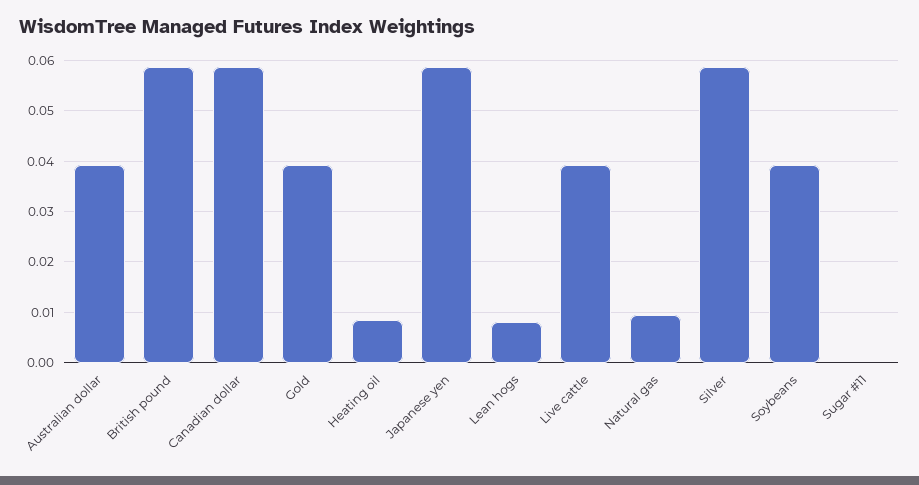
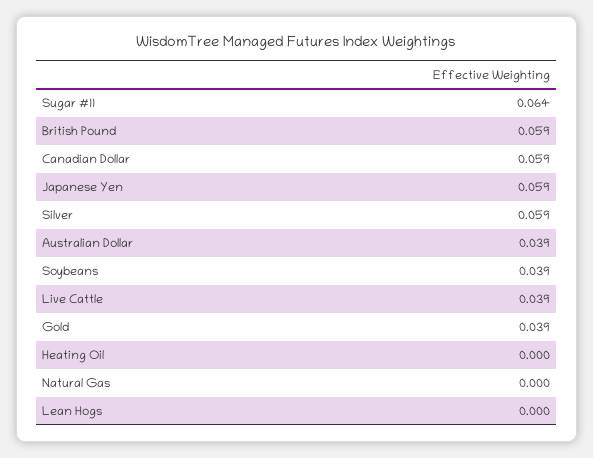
  {
    "Australian dollar": 0.039,
    "British pound": 0.059,
    "Canadian dollar": 0.059,
    "Gold": 0.039,
-   "Heating oil": 0.008,
+   "Heating oil": 0,
    "Japanese yen": 0.059,
-   "Lean hogs": 0.008,
+   "Lean hogs": 0,
    "Live cattle": 0.039,
-   "Natural gas": 0.01,
+   "Natural gas": 0,
    "Silver": 0.059,
    "Soybeans": 0.039,
-   "Sugar #11": 0
+   "Sugar #11": 0.064
  }

